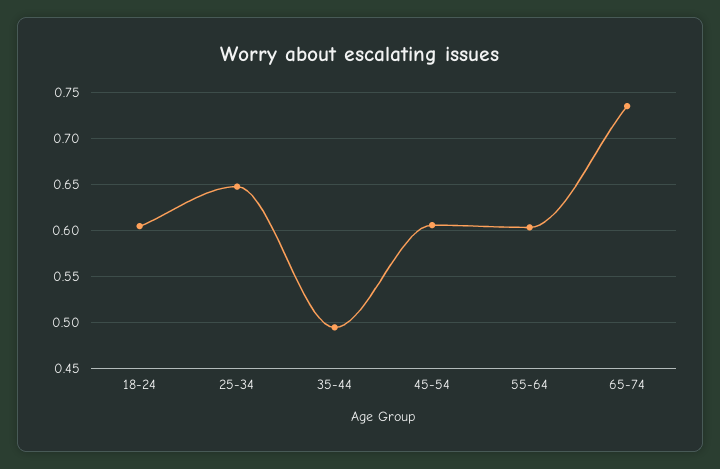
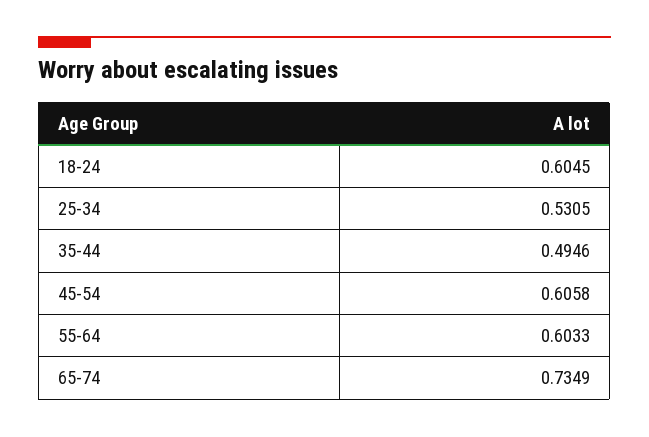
  {
    "18-24": 0.6045,
-   "25-34": 0.65,
+   "25-34": 0.5305,
    "35-44": 0.4946,
    "45-54": 0.6058,
    "55-64": 0.6033,
    "65-74": 0.7349
  }

